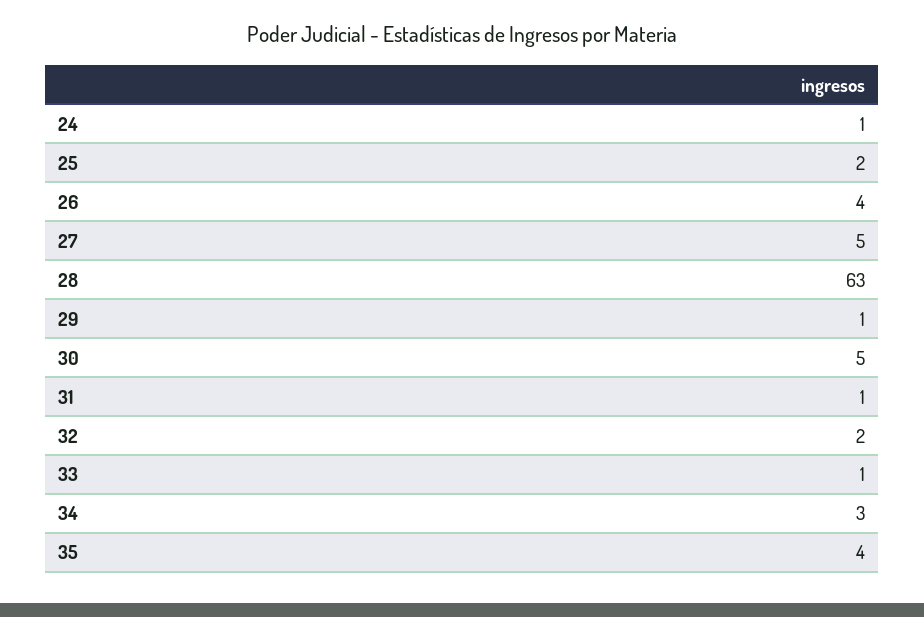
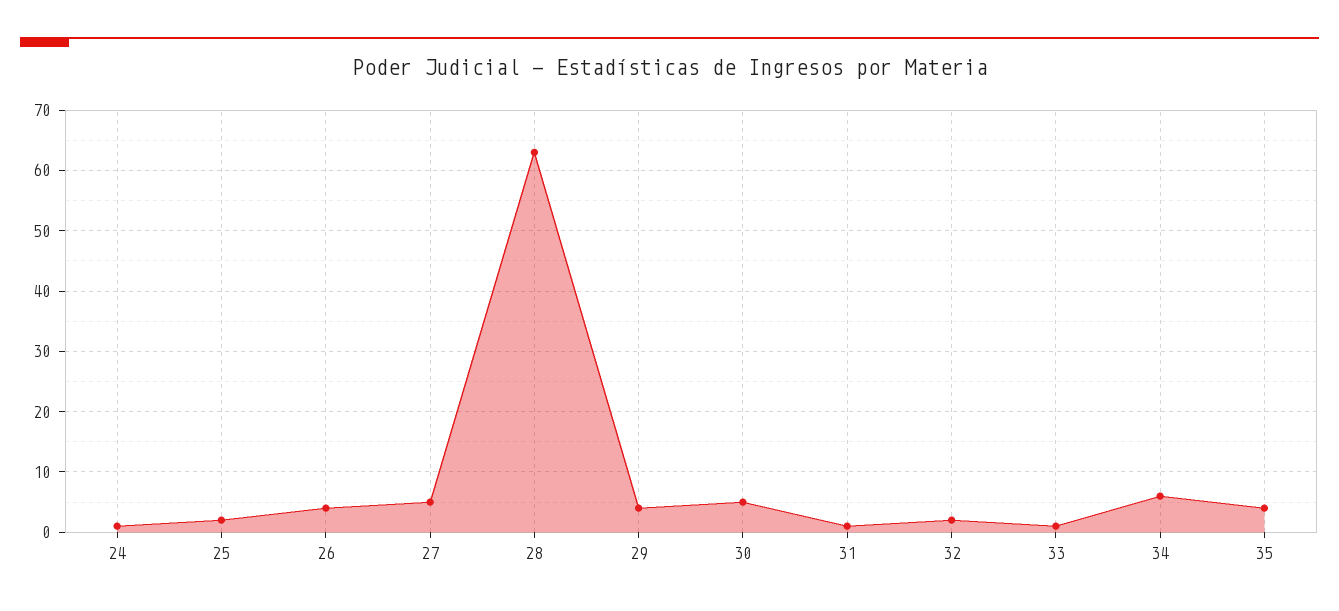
  {
    "24": 1,
    "25": 2,
    "26": 4,
    "27": 5,
    "28": 63,
-   "29": 1,
+   "29": 4,
    "30": 5,
    "31": 1,
    "32": 2,
    "33": 1,
-   "34": 3,
+   "34": 6,
    "35": 4
  }

